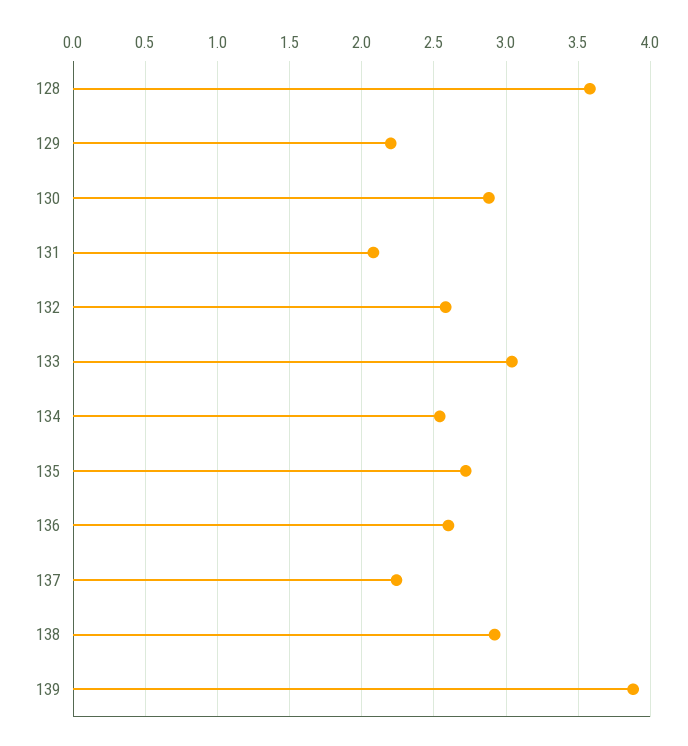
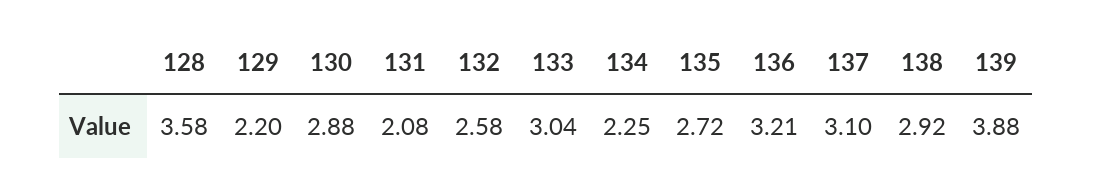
  {
    "128": 3.58,
    "129": 2.2,
    "130": 2.88,
    "131": 2.08,
    "132": 2.58,
    "133": 3.04,
-   "134": 2.55,
+   "134": 2.25,
    "135": 2.72,
-   "136": 2.6,
+   "136": 3.21,
-   "137": 2.25,
+   "137": 3.1,
    "138": 2.92,
    "139": 3.88
  }

